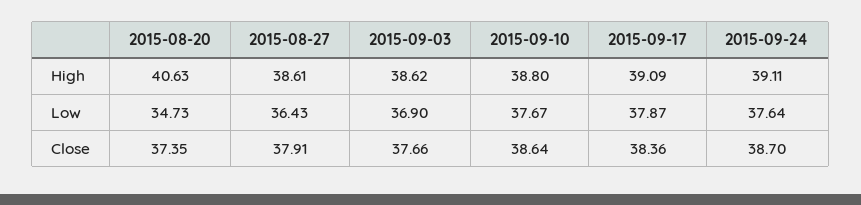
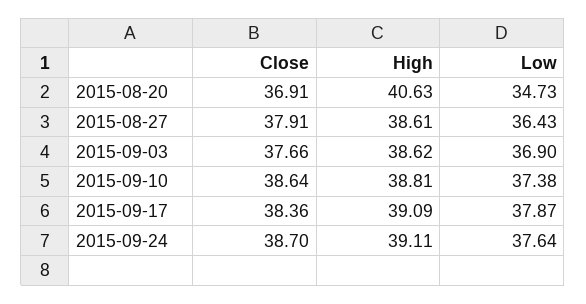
  {
    "2015-08-20": {
      "High": 40.63,
      "Low": 34.73,
-     "Close": 37.35
+     "Close": 36.91
    },
    "2015-08-27": {
      "High": 38.61,
      "Low": 36.43,
      "Close": 37.91
    },
    "2015-09-03": {
      "High": 38.62,
      "Low": 36.9,
      "Close": 37.66
    },
    "2015-09-10": {
-     "High": 38.8,
+     "High": 38.81,
-     "Low": 37.67,
+     "Low": 37.38,
      "Close": 38.64
    },
    "2015-09-17": {
      "High": 39.09,
      "Low": 37.87,
      "Close": 38.36
    },
    "2015-09-24": {
      "High": 39.11,
      "Low": 37.64,
      "Close": 38.7
    }
  }

